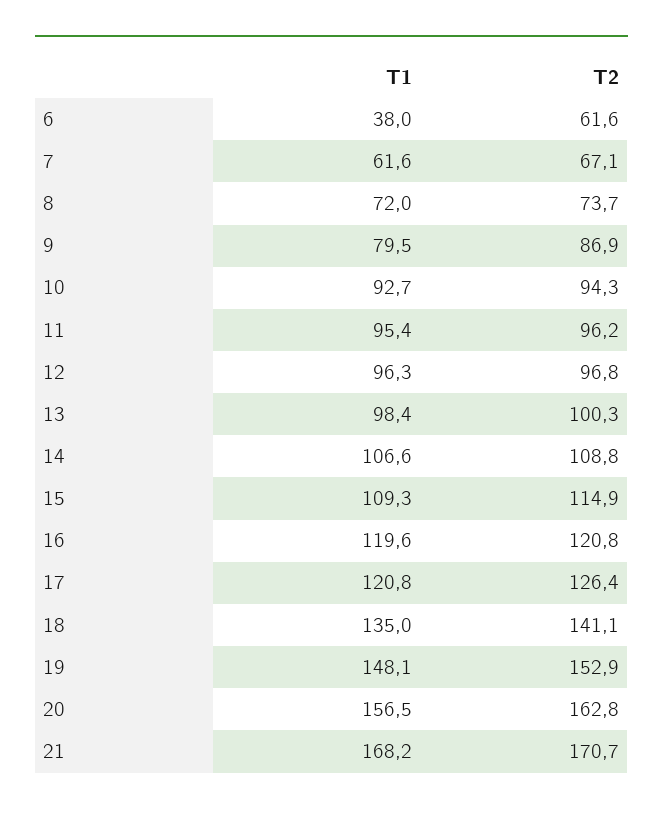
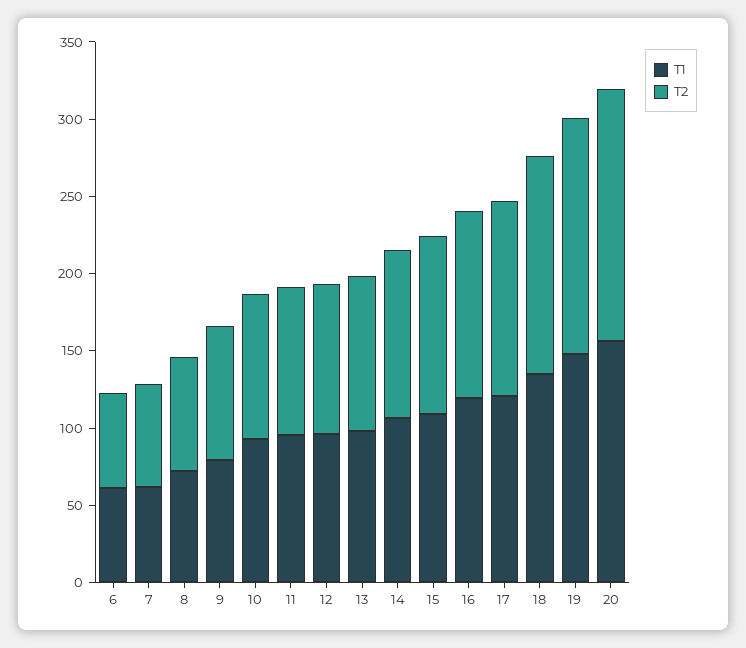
  {
    "T1": {
-     "6": 38,
+     "6": 60,
      "7": 61.6,
      "8": 72,
      "9": 79.5,
      "10": 92.7,
      "11": 95.4,
      "12": 96.3,
      "13": 98.4,
      "14": 106.6,
      "15": 109.3,
      "16": 119.6,
      "17": 120.8,
      "18": 135,
      "19": 148.1,
-     "20": 156.5,
+     "20": 156.5
-     "21": 168.2
    },
    "T2": {
      "6": 61.6,
      "7": 67.1,
      "8": 73.7,
      "9": 86.9,
      "10": 94.3,
      "11": 96.2,
      "12": 96.8,
      "13": 100.3,
      "14": 108.8,
      "15": 114.9,
      "16": 120.8,
      "17": 126.4,
      "18": 141.1,
      "19": 152.9,
-     "20": 162.8,
+     "20": 162.8
-     "21": 170.7
    }
  }

